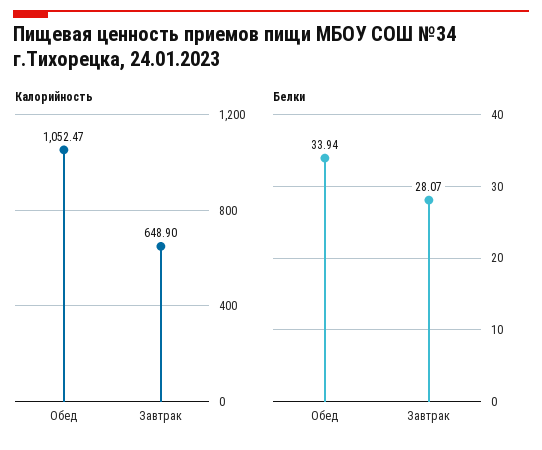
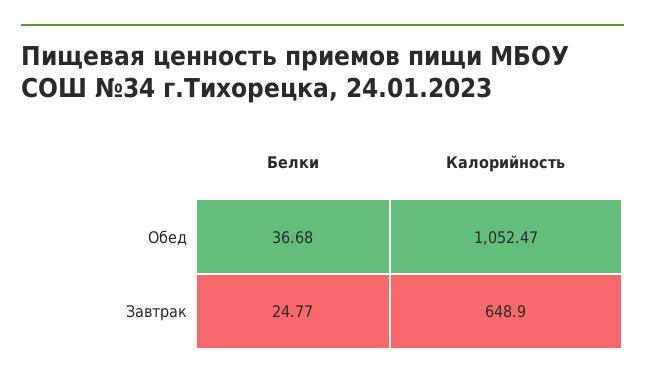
  {
    "Калорийность": {
      "Обед": 1052.47,
      "Завтрак": 648.9
    },
    "Белки": {
-     "Обед": 33.94,
+     "Обед": 36.68,
-     "Завтрак": 28.07
+     "Завтрак": 24.77
    }
  }

